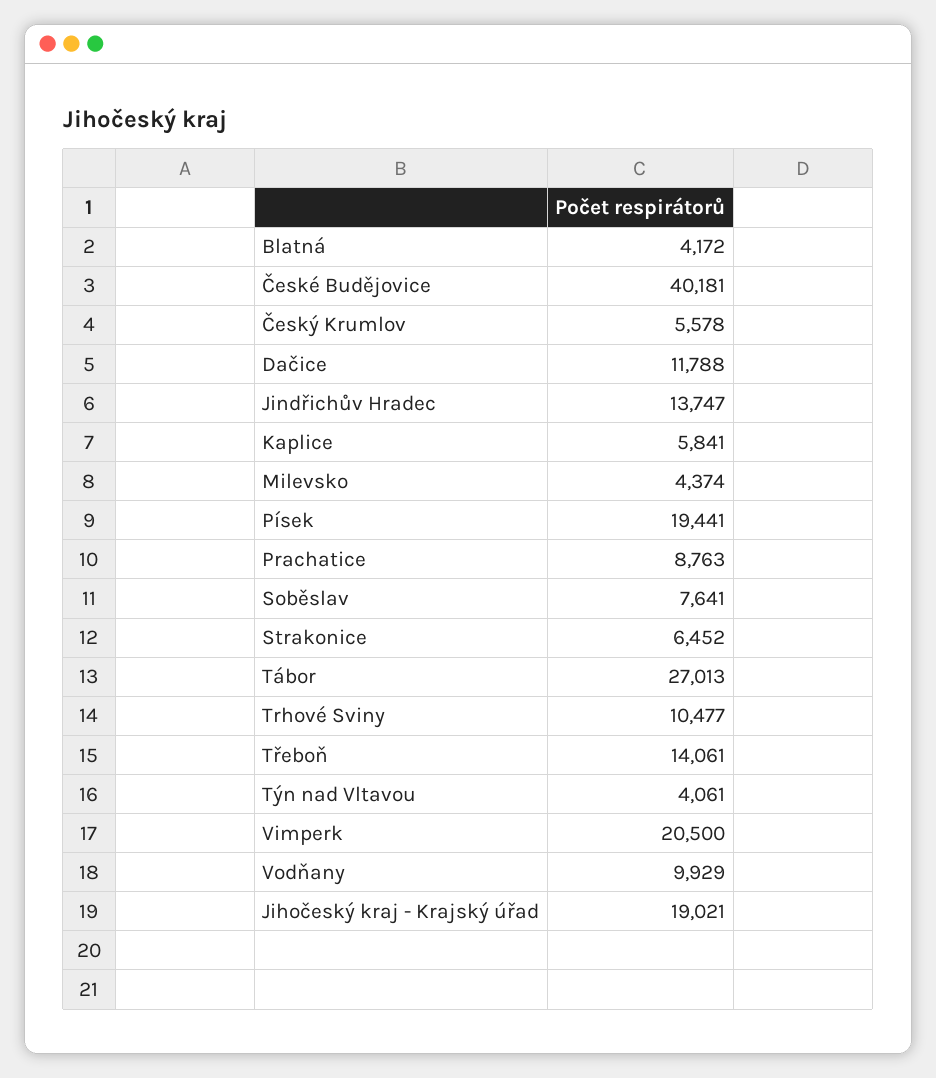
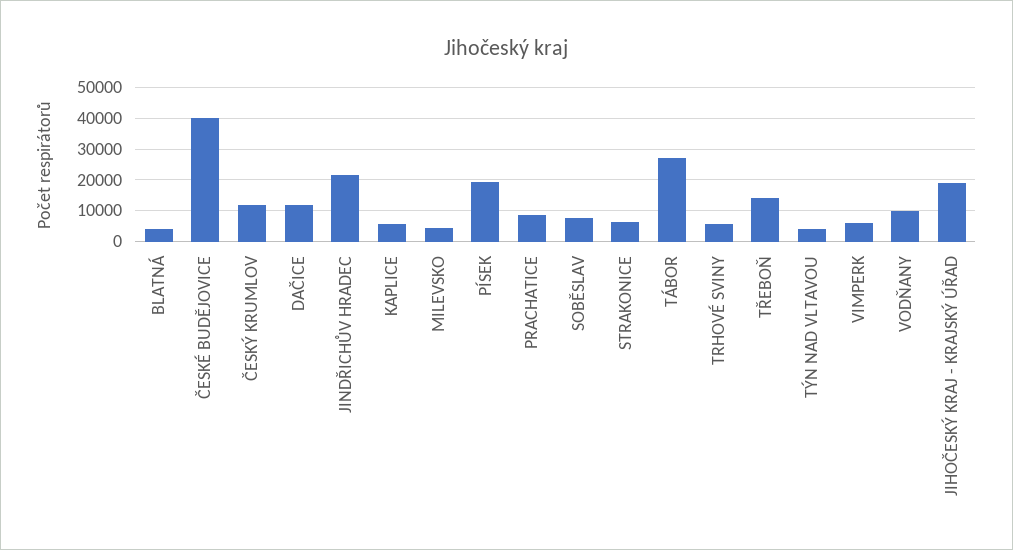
  {
    "Blatná": 4172,
    "České Budějovice": 40181,
-   "Český Krumlov": 5578,
+   "Český Krumlov": 12000,
    "Dačice": 11788,
-   "Jindřichův Hradec": 13747,
+   "Jindřichův Hradec": 22000,
    "Kaplice": 5841,
    "Milevsko": 4374,
    "Písek": 19441,
    "Prachatice": 8763,
    "Soběslav": 7641,
    "Strakonice": 6452,
    "Tábor": 27013,
-   "Trhové Sviny": 10477,
+   "Trhové Sviny": 6000,
    "Třeboň": 14061,
    "Týn nad Vltavou": 4061,
-   "Vimperk": 20500,
+   "Vimperk": 6000,
    "Vodňany": 9929,
    "Jihočeský kraj - Krajský úřad": 19021
  }

